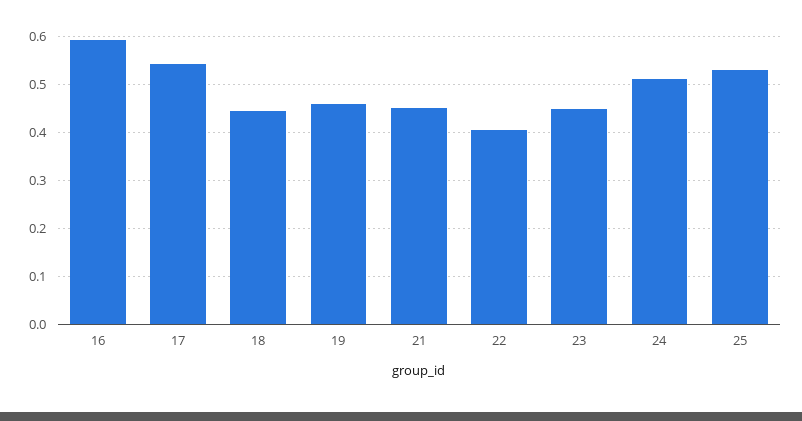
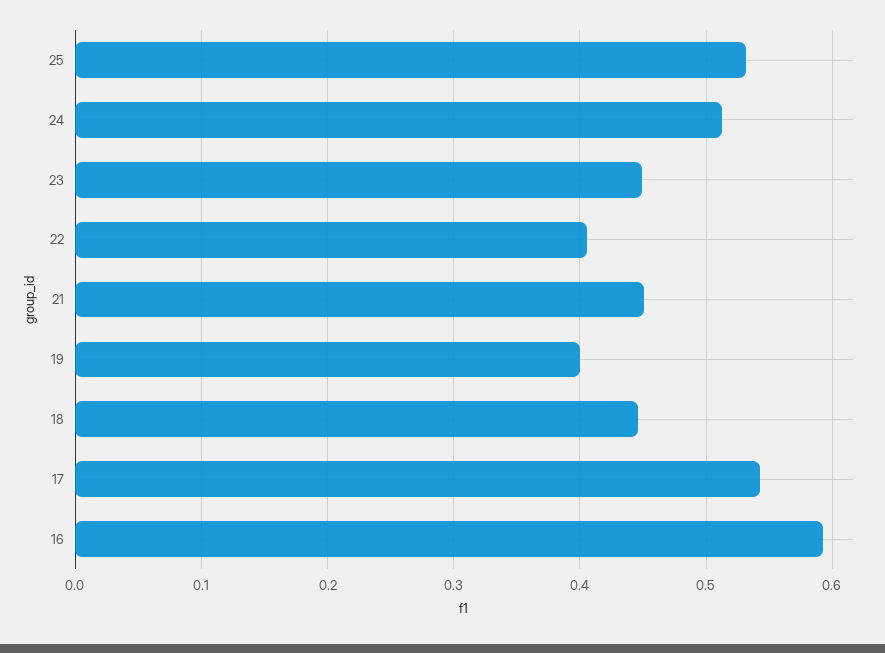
  {
    "16": 0.59,
    "17": 0.54,
    "18": 0.45,
-   "19": 0.46,
+   "19": 0.4,
    "21": 0.45,
    "22": 0.41,
    "23": 0.45,
    "24": 0.51,
    "25": 0.53
  }

